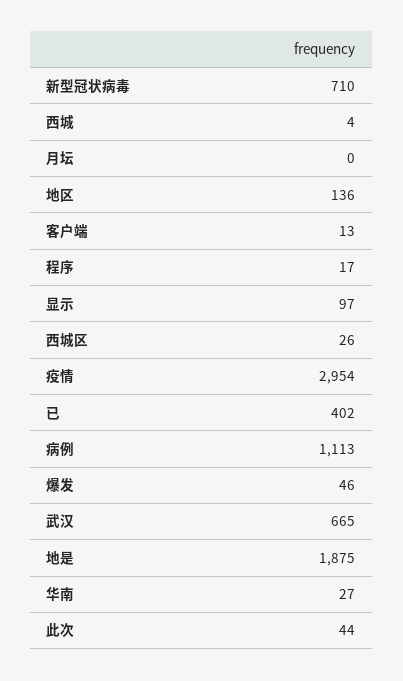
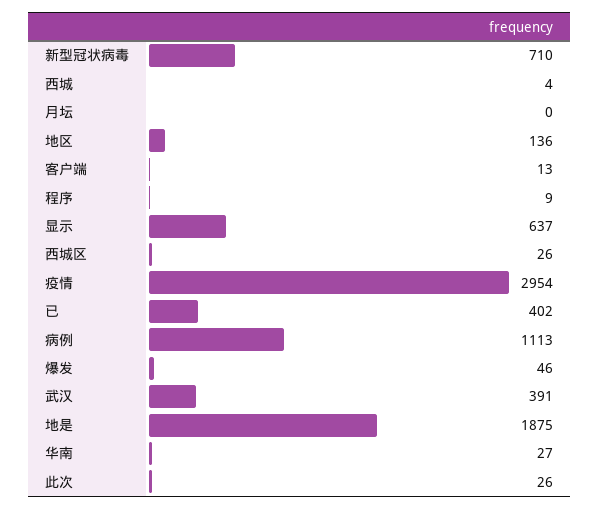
  {
    "新型冠状病毒": 710,
    "西城": 4,
    "月坛": 0,
    "地区": 136,
    "客户端": 13,
-   "程序": 17,
+   "程序": 9,
-   "显示": 97,
+   "显示": 637,
    "西城区": 26,
    "疫情": 2954,
    "已": 402,
    "病例": 1113,
    "爆发": 46,
-   "武汉": 665,
+   "武汉": 391,
    "地是": 1875,
    "华南": 27,
-   "此次": 44
+   "此次": 26
  }

